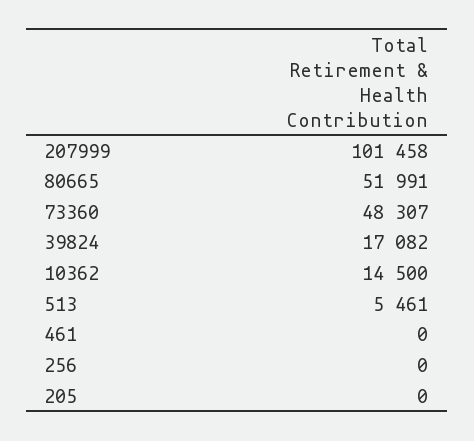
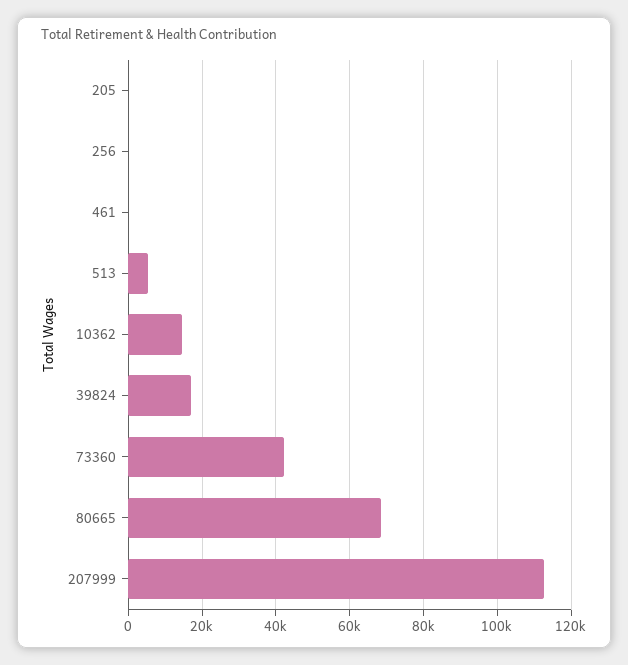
  {
-   "207999": 101458,
+   "207999": 112000,
-   "80665": 51991,
+   "80665": 68000,
-   "73360": 48307,
+   "73360": 42000,
    "39824": 17082,
    "10362": 14500,
    "513": 5461,
    "461": 0,
    "256": 0,
    "205": 0
  }

